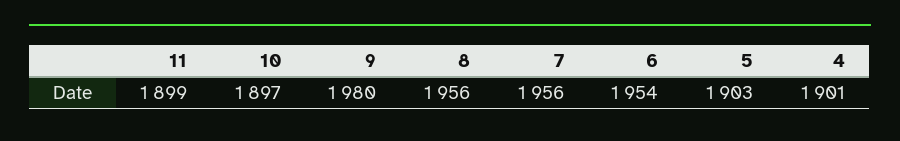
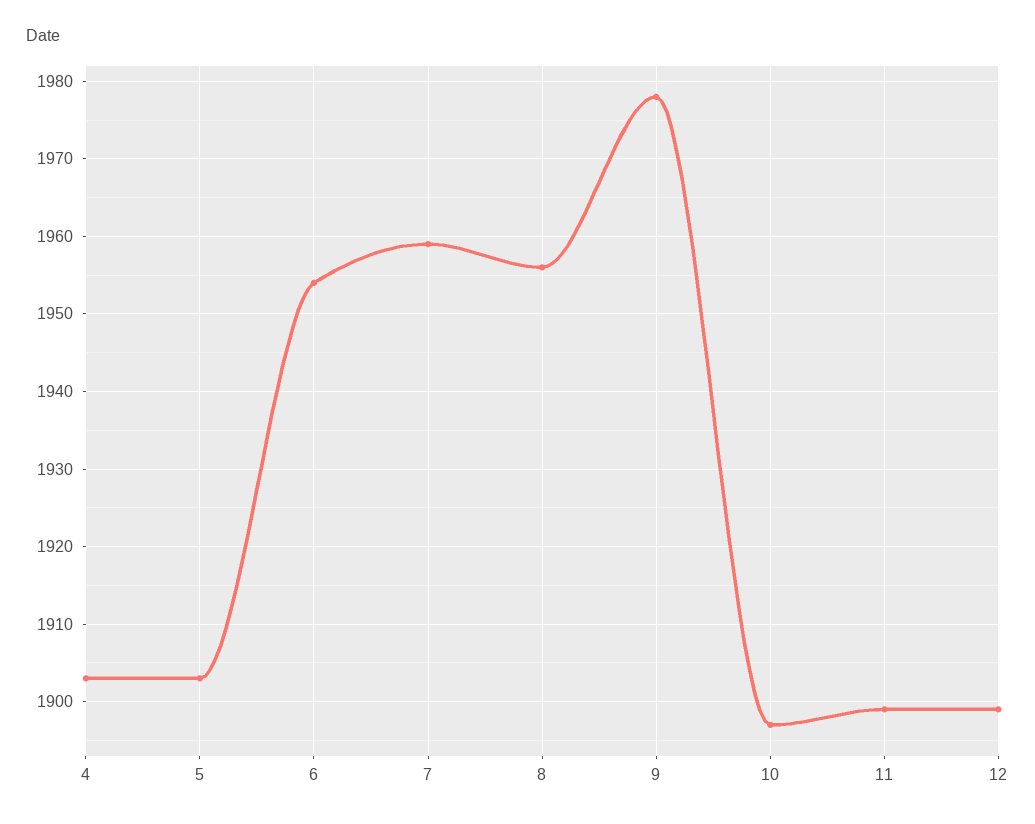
  {
    "11": 1899,
    "10": 1897,
-   "9": 1980,
+   "9": 1978,
    "8": 1956,
-   "7": 1956,
+   "7": 1959,
    "6": 1954,
    "5": 1903,
-   "4": 1901
+   "4": 1903,
+   "12": 1899
  }

